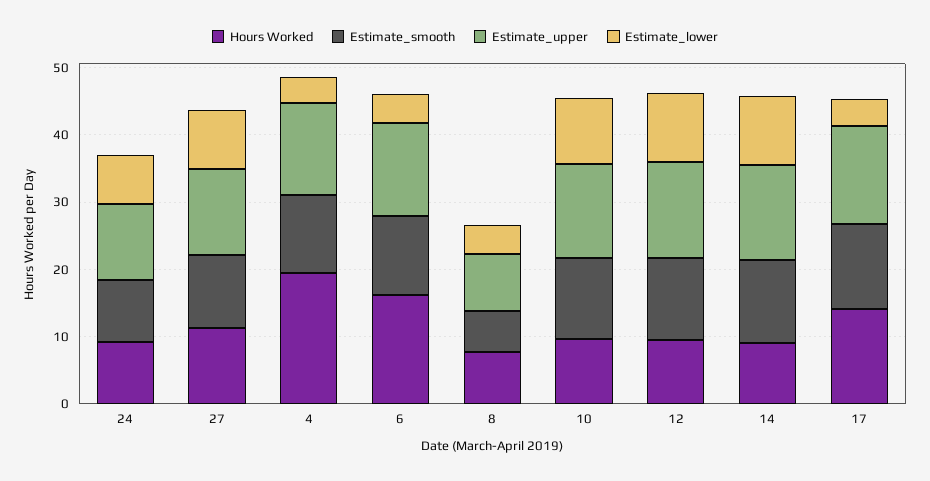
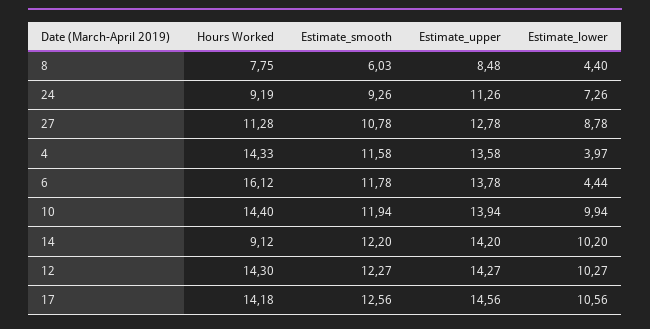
  {
    "Hours Worked": {
      "24": 9.19,
      "27": 11.28,
-     "4": 20,
+     "4": 14.33,
      "6": 16.12,
      "8": 7.75,
-     "10": 10,
+     "10": 14.4,
-     "12": 10,
+     "12": 14.3,
      "14": 9.12,
      "17": 14.18
    },
    "Estimate_smooth": {
      "24": 9.26,
      "27": 10.78,
      "4": 11.58,
      "6": 11.78,
      "8": 6.03,
      "10": 11.94,
      "12": 12.27,
      "14": 12.2,
      "17": 12.56
    },
    "Estimate_upper": {
      "24": 11.26,
      "27": 12.78,
      "4": 13.58,
      "6": 13.78,
      "8": 8.48,
      "10": 13.94,
      "12": 14.27,
      "14": 14.2,
      "17": 14.56
    },
    "Estimate_lower": {
      "24": 7.26,
      "27": 8.78,
      "4": 3.97,
      "6": 4.44,
      "8": 4.4,
      "10": 9.94,
      "12": 10.27,
      "14": 10.2,
-     "17": 4
+     "17": 10.56
    }
  }

